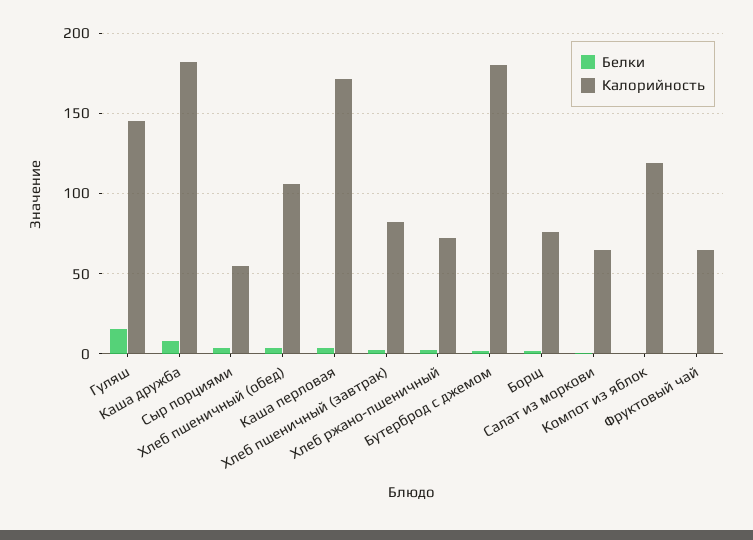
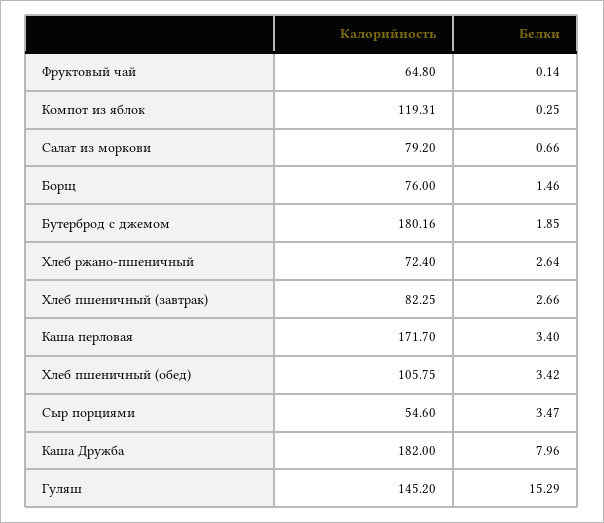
  {
    "Белки": {
      "Гуляш": 15.29,
      "Каша дружба": 7.96,
      "Сыр порциями": 3.47,
      "Хлеб пшеничный (обед)": 3.42,
      "Каша перловая": 3.4,
      "Хлеб пшеничный (завтрак)": 2.66,
      "Хлеб ржано-пшеничный": 2.64,
      "Бутерброд с джемом": 1.85,
      "Борщ": 1.46,
      "Салат из моркови": 0.66,
      "Компот из яблок": 0.25,
      "Фруктовый чай": 0.14
    },
    "Калорийность": {
      "Гуляш": 145.2,
      "Каша дружба": 182,
      "Сыр порциями": 54.6,
      "Хлеб пшеничный (обед)": 105.75,
      "Каша перловая": 171.7,
      "Хлеб пшеничный (завтрак)": 82.25,
      "Хлеб ржано-пшеничный": 72.4,
      "Бутерброд с джемом": 180.16,
      "Борщ": 76,
-     "Салат из моркови": 65,
+     "Салат из моркови": 79.2,
      "Компот из яблок": 119.31,
      "Фруктовый чай": 64.8
    }
  }

